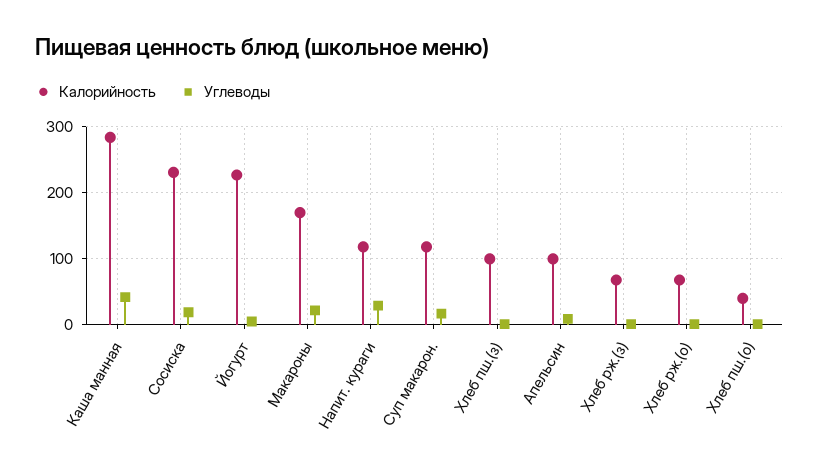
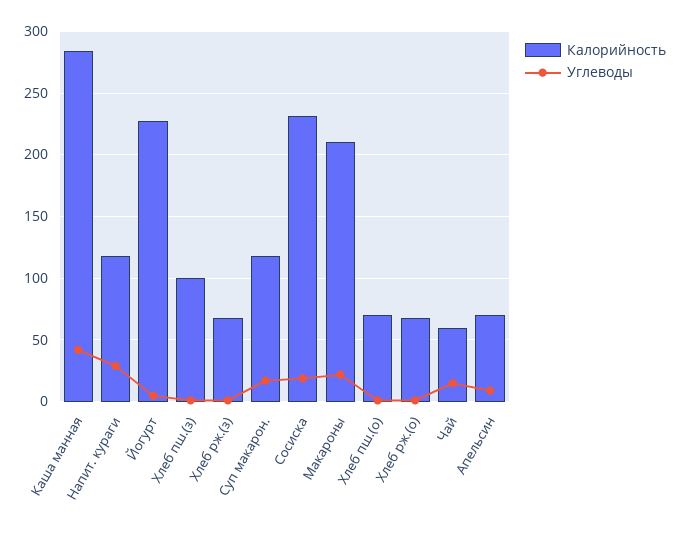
  {
    "Калорийность": {
      "Каша манная": 285,
      "Сосиска": 230,
      "Йогурт": 225,
-     "Макароны": 170,
+     "Макароны": 210,
      "Напит. кураги": 120,
      "Суп макарон.": 120,
      "Хлеб пш.(з)": 100,
-     "Апельсин": 100,
+     "Апельсин": 70,
      "Хлеб рж.(з)": 70,
      "Хлеб рж.(о)": 70,
-     "Хлеб пш.(о)": 40
+     "Хлеб пш.(о)": 70,
+     "Чай": 60
    },
    "Углеводы": {
      "Каша манная": 40,
      "Сосиска": 20,
      "Йогурт": 5,
      "Макароны": 20,
      "Напит. кураги": 30,
      "Суп макарон.": 15,
      "Хлеб пш.(з)": 0,
      "Апельсин": 10,
      "Хлеб рж.(з)": 0,
      "Хлеб рж.(о)": 0,
-     "Хлеб пш.(о)": 0
+     "Хлеб пш.(о)": 0,
+     "Чай": 15
    }
  }

